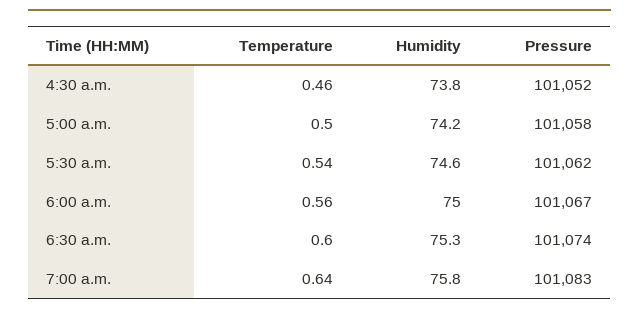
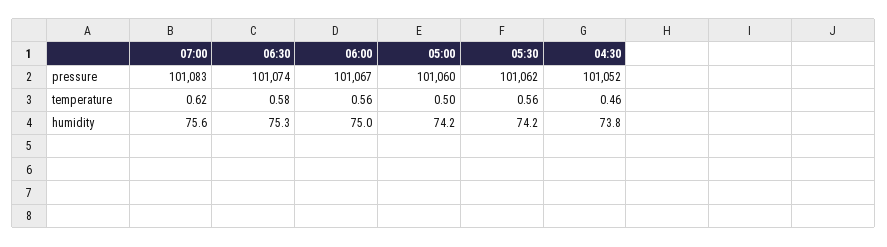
  {
    "Temperature": {
      "4:30 a.m.": 0.46,
      "5:00 a.m.": 0.5,
-     "5:30 a.m.": 0.54,
+     "5:30 a.m.": 0.56,
      "6:00 a.m.": 0.56,
-     "6:30 a.m.": 0.6,
+     "6:30 a.m.": 0.58,
-     "7:00 a.m.": 0.64
+     "7:00 a.m.": 0.62
    },
    "Humidity": {
      "4:30 a.m.": 73.8,
      "5:00 a.m.": 74.2,
-     "5:30 a.m.": 74.6,
+     "5:30 a.m.": 74.2,
      "6:00 a.m.": 75,
      "6:30 a.m.": 75.3,
-     "7:00 a.m.": 75.8
+     "7:00 a.m.": 75.6
    },
    "Pressure": {
      "4:30 a.m.": 101052,
-     "5:00 a.m.": 101058,
+     "5:00 a.m.": 101060,
      "5:30 a.m.": 101062,
      "6:00 a.m.": 101067,
      "6:30 a.m.": 101074,
      "7:00 a.m.": 101083
    }
  }

